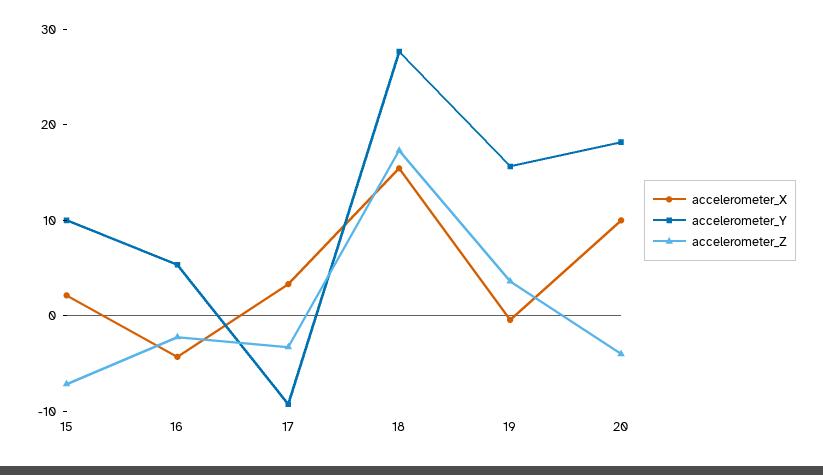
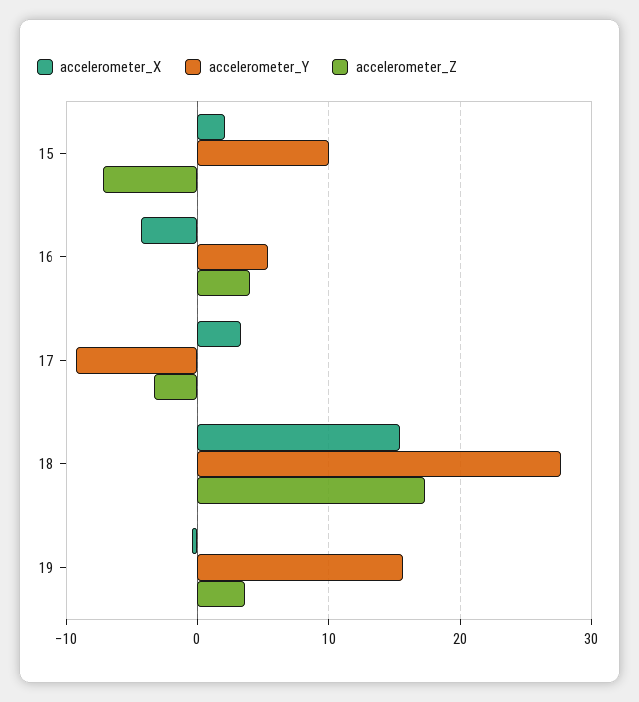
  {
    "accelerometer_X": {
      "15": 2,
      "16": -4,
      "17": 3,
      "18": 15,
-     "19": 0,
+     "19": 0
-     "20": 10
    },
    "accelerometer_Y": {
      "15": 10,
      "16": 5,
      "17": -9,
      "18": 28,
-     "19": 16,
+     "19": 16
-     "20": 18
    },
    "accelerometer_Z": {
      "15": -7,
-     "16": -2,
+     "16": 4,
      "17": -3,
      "18": 17,
-     "19": 4,
+     "19": 4
-     "20": -4
    }
  }

